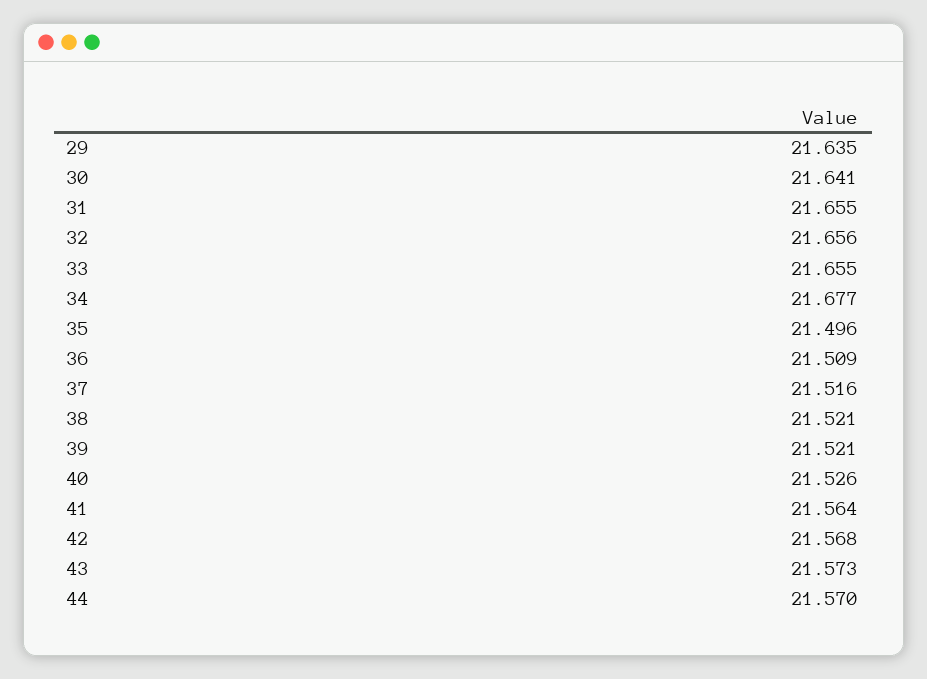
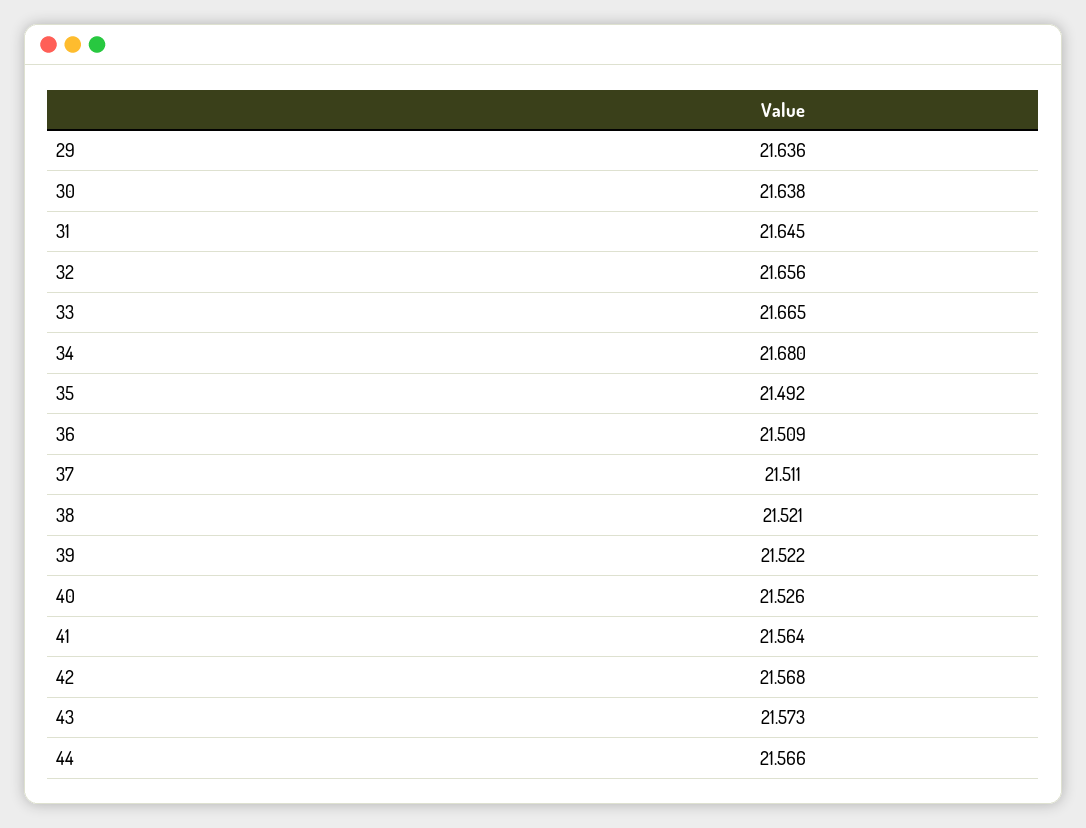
  {
-   "29": 21.635,
+   "29": 21.636,
-   "30": 21.641,
+   "30": 21.638,
-   "31": 21.655,
+   "31": 21.645,
    "32": 21.656,
-   "33": 21.655,
+   "33": 21.665,
-   "34": 21.677,
+   "34": 21.68,
-   "35": 21.496,
+   "35": 21.492,
    "36": 21.509,
-   "37": 21.516,
+   "37": 21.511,
    "38": 21.521,
-   "39": 21.521,
+   "39": 21.522,
    "40": 21.526,
    "41": 21.564,
    "42": 21.568,
    "43": 21.573,
-   "44": 21.57
+   "44": 21.566
  }

